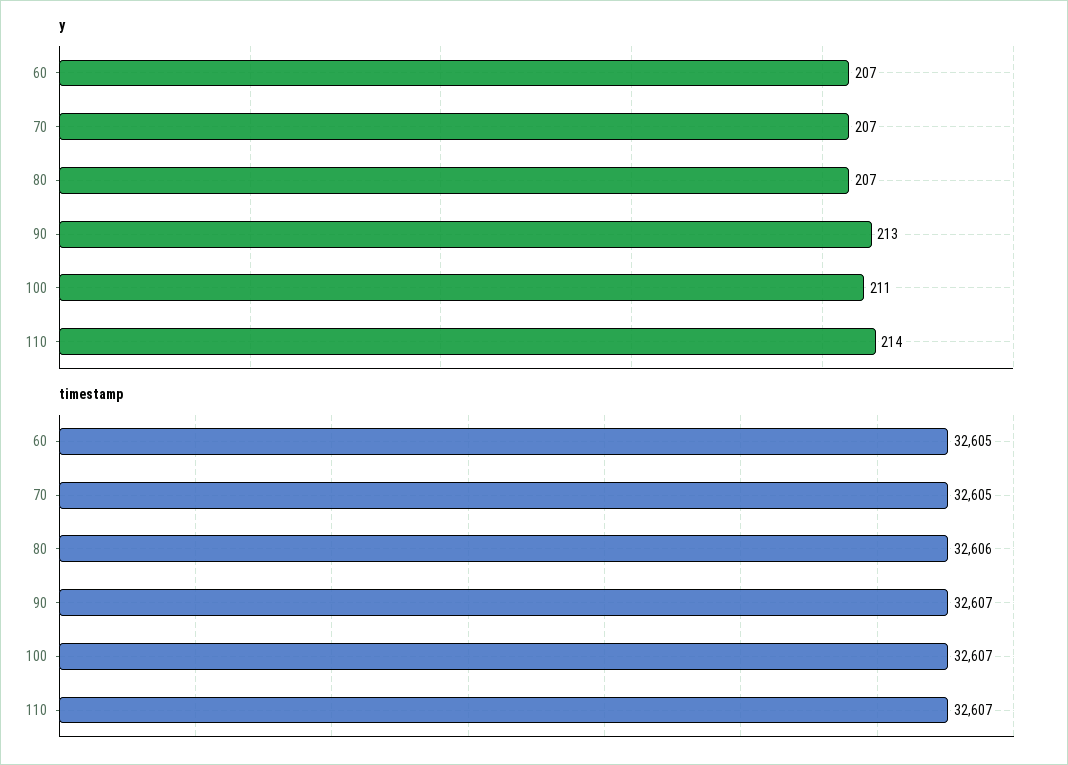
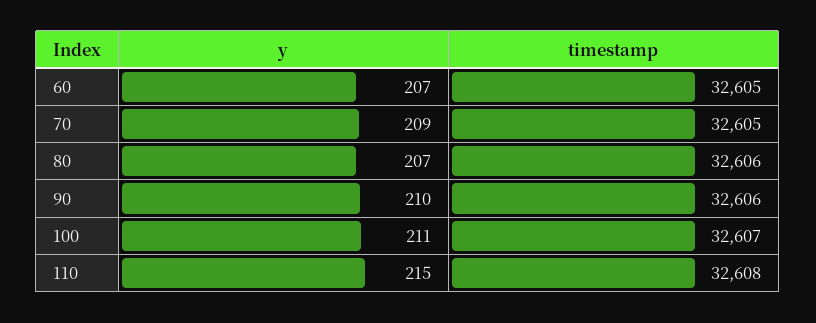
  {
    "y": {
      "60": 207,
-     "70": 207,
+     "70": 209,
      "80": 207,
-     "90": 213,
+     "90": 210,
      "100": 211,
-     "110": 214
+     "110": 215
    },
    "timestamp": {
      "60": 32605,
      "70": 32605,
      "80": 32606,
-     "90": 32607,
+     "90": 32606,
      "100": 32607,
-     "110": 32607
+     "110": 32608
    }
  }

